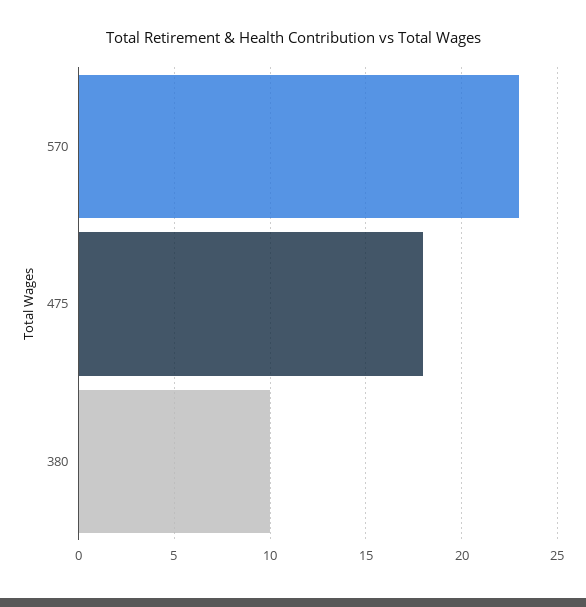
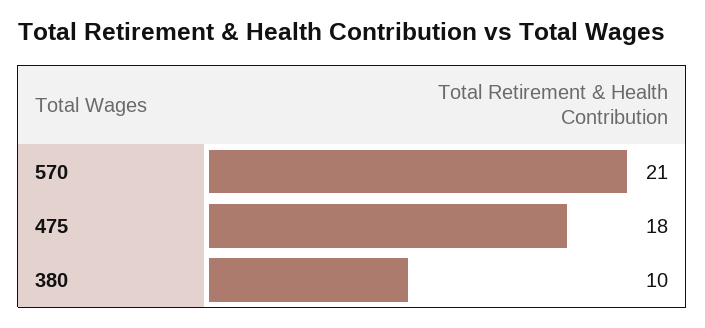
  {
-   "570": 23,
+   "570": 21,
    "475": 18,
    "380": 10
  }

